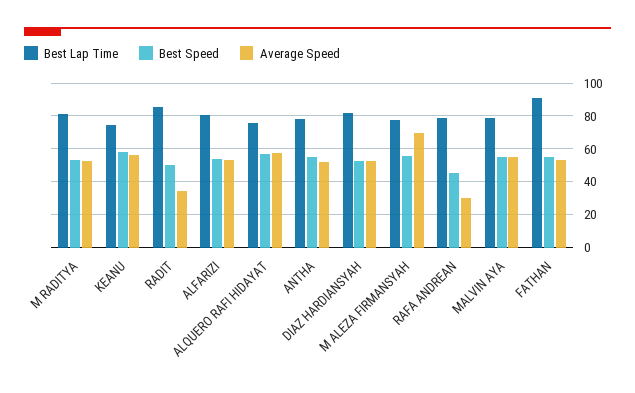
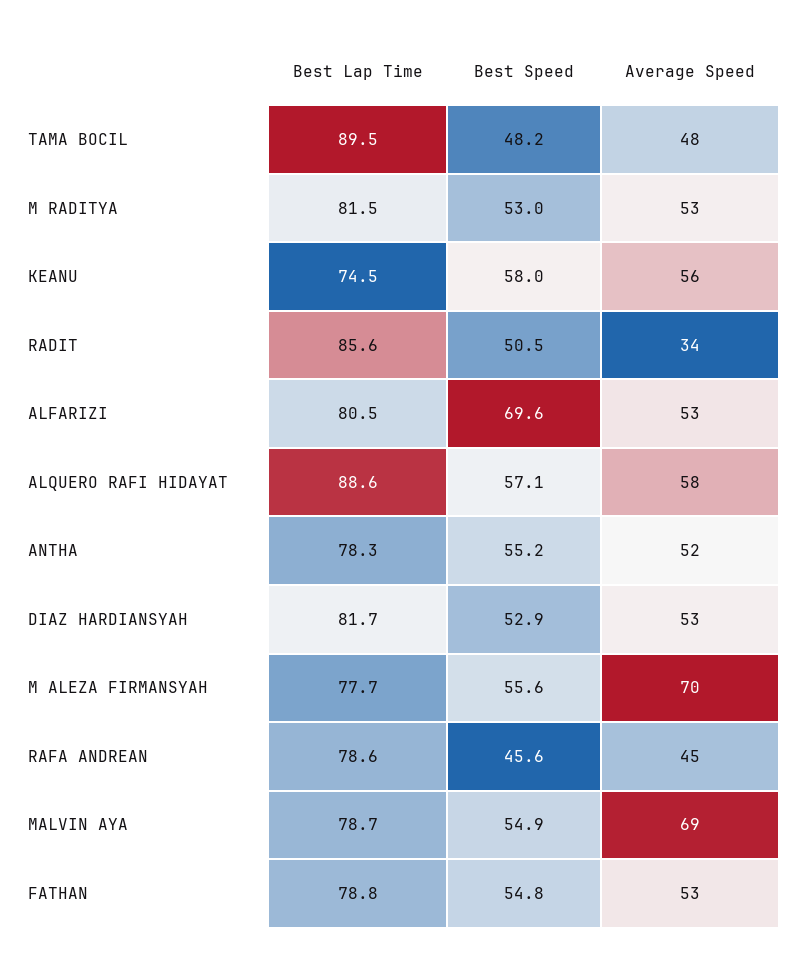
  {
    "Best Lap Time": {
      "M RADITYA": 81.5,
      "KEANU": 74.5,
      "RADIT": 85.6,
      "ALFARIZI": 80.5,
-     "ALQUERO RAFI HIDAYAT": 75,
+     "ALQUERO RAFI HIDAYAT": 88.6,
      "ANTHA": 78.3,
      "DIAZ HARDIANSYAH": 81.7,
      "M ALEZA FIRMANSYAH": 77.7,
      "RAFA ANDREAN": 78.6,
      "MALVIN AYA": 78.7,
-     "FATHAN": 90
+     "FATHAN": 78.8,
+     "TAMA BOCIL": 89.5
    },
    "Best Speed": {
      "M RADITYA": 53,
      "KEANU": 58,
      "RADIT": 50.5,
-     "ALFARIZI": 55,
+     "ALFARIZI": 69.6,
      "ALQUERO RAFI HIDAYAT": 57.1,
      "ANTHA": 55.2,
      "DIAZ HARDIANSYAH": 52.9,
      "M ALEZA FIRMANSYAH": 55.6,
      "RAFA ANDREAN": 45.6,
      "MALVIN AYA": 54.9,
-     "FATHAN": 54.8
+     "FATHAN": 54.8,
+     "TAMA BOCIL": 48.2
    },
    "Average Speed": {
      "M RADITYA": 53,
      "KEANU": 56,
      "RADIT": 34,
      "ALFARIZI": 53,
      "ALQUERO RAFI HIDAYAT": 58,
      "ANTHA": 52,
      "DIAZ HARDIANSYAH": 53,
      "M ALEZA FIRMANSYAH": 70,
-     "RAFA ANDREAN": 30,
+     "RAFA ANDREAN": 45,
-     "MALVIN AYA": 55,
+     "MALVIN AYA": 69,
-     "FATHAN": 53
+     "FATHAN": 53,
+     "TAMA BOCIL": 48
    }
  }

